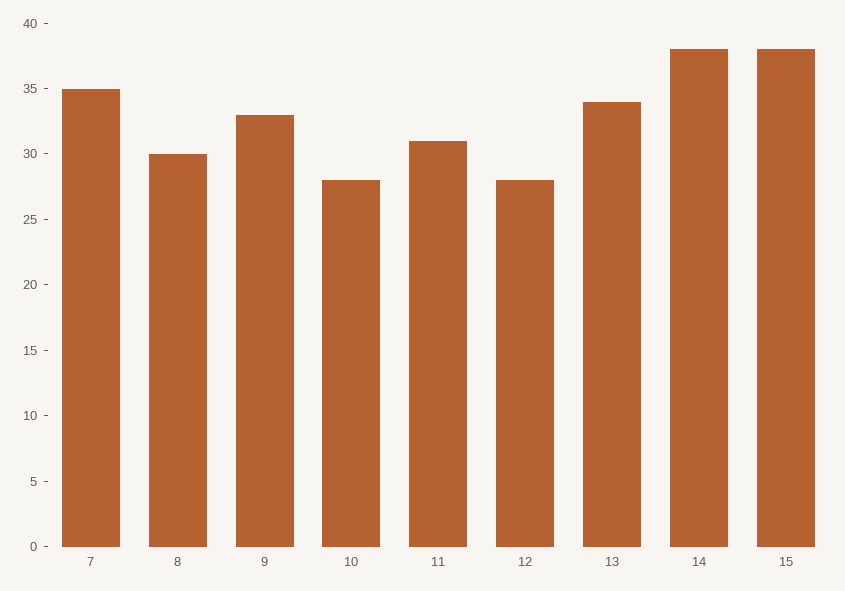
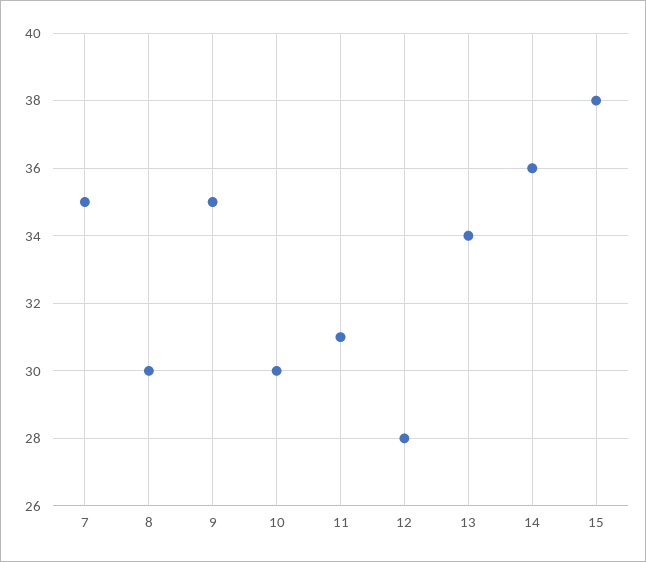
  {
    "7": 35,
    "8": 30,
-   "9": 33,
+   "9": 35,
-   "10": 28,
+   "10": 30,
    "11": 31,
    "12": 28,
    "13": 34,
-   "14": 38,
+   "14": 36,
    "15": 38
  }

